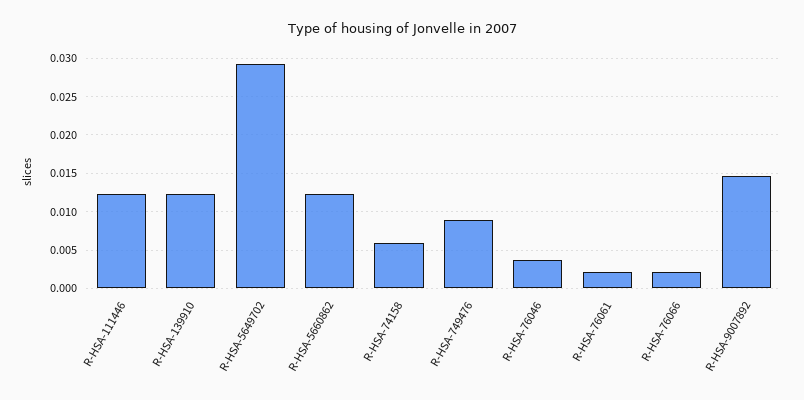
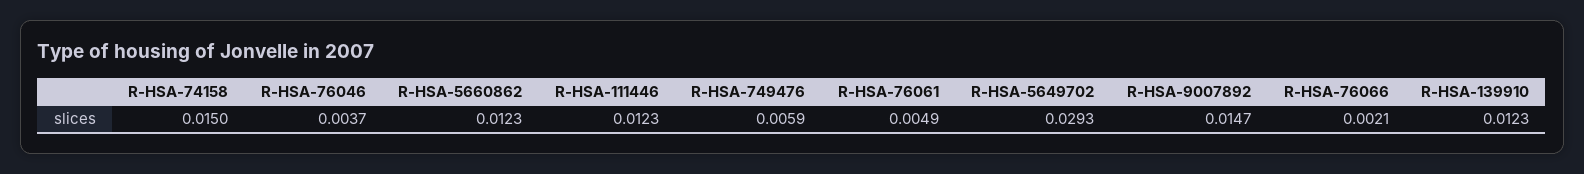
  {
    "R-HSA-111446": 0.0123,
    "R-HSA-139910": 0.0123,
    "R-HSA-5649702": 0.0293,
    "R-HSA-5660862": 0.0123,
-   "R-HSA-74158": 0.006,
+   "R-HSA-74158": 0.015,
-   "R-HSA-749476": 0.009,
+   "R-HSA-749476": 0.0059,
    "R-HSA-76046": 0.0037,
-   "R-HSA-76061": 0.002,
+   "R-HSA-76061": 0.0049,
    "R-HSA-76066": 0.0021,
    "R-HSA-9007892": 0.0147
  }

